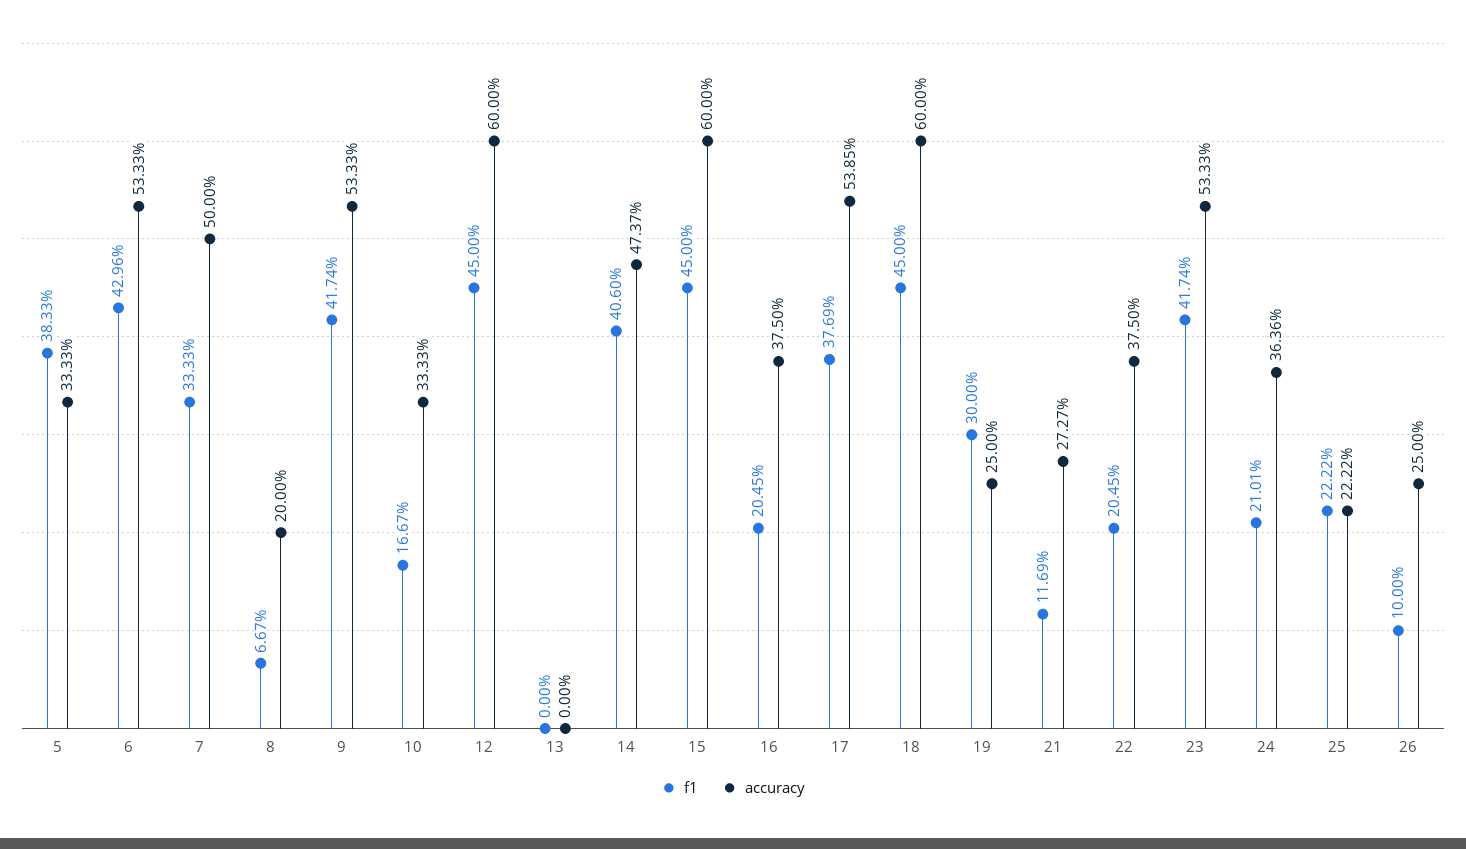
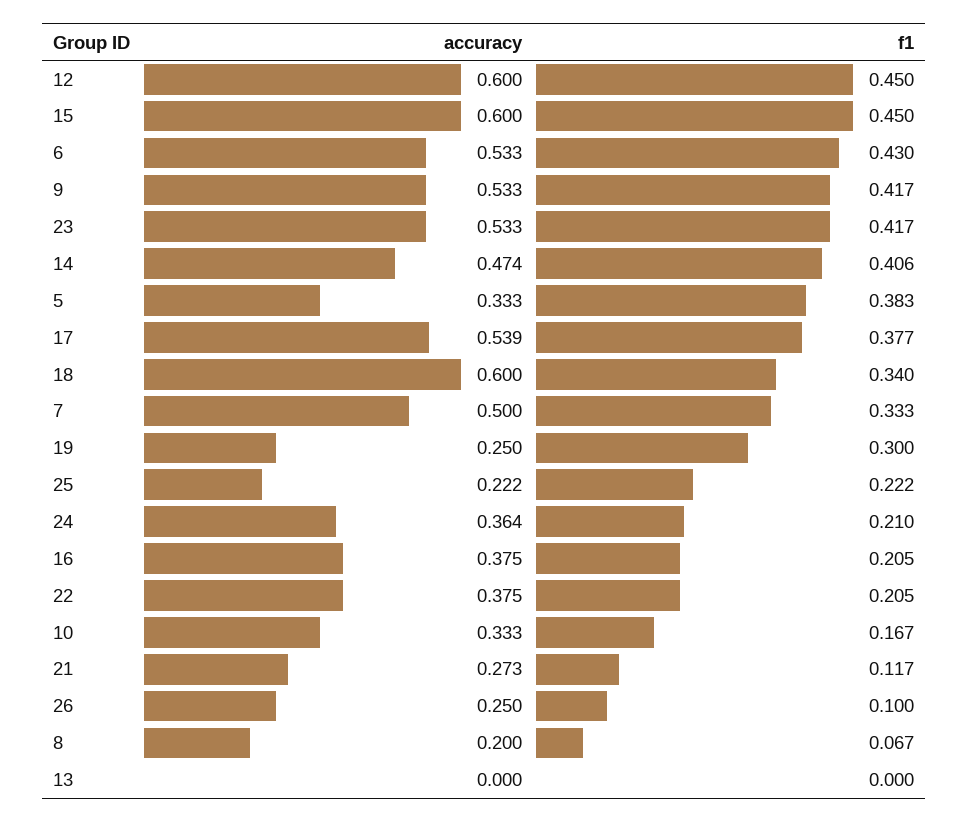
  {
    "f1": {
      "5": 0.3833,
      "6": 0.4296,
      "7": 0.3333,
      "8": 0.0667,
      "9": 0.4174,
      "10": 0.1667,
      "12": 0.45,
      "13": 0,
      "14": 0.406,
      "15": 0.45,
      "16": 0.2045,
      "17": 0.3769,
-     "18": 0.45,
+     "18": 0.34,
      "19": 0.3,
      "21": 0.1169,
      "22": 0.2045,
      "23": 0.4174,
      "24": 0.2101,
      "25": 0.2222,
      "26": 0.1
    },
    "accuracy": {
      "5": 0.3333,
      "6": 0.5333,
      "7": 0.5,
      "8": 0.2,
      "9": 0.5333,
      "10": 0.3333,
      "12": 0.6,
      "13": 0,
      "14": 0.4737,
      "15": 0.6,
      "16": 0.375,
      "17": 0.5385,
      "18": 0.6,
      "19": 0.25,
      "21": 0.2727,
      "22": 0.375,
      "23": 0.5333,
      "24": 0.3636,
      "25": 0.2222,
      "26": 0.25
    }
  }

